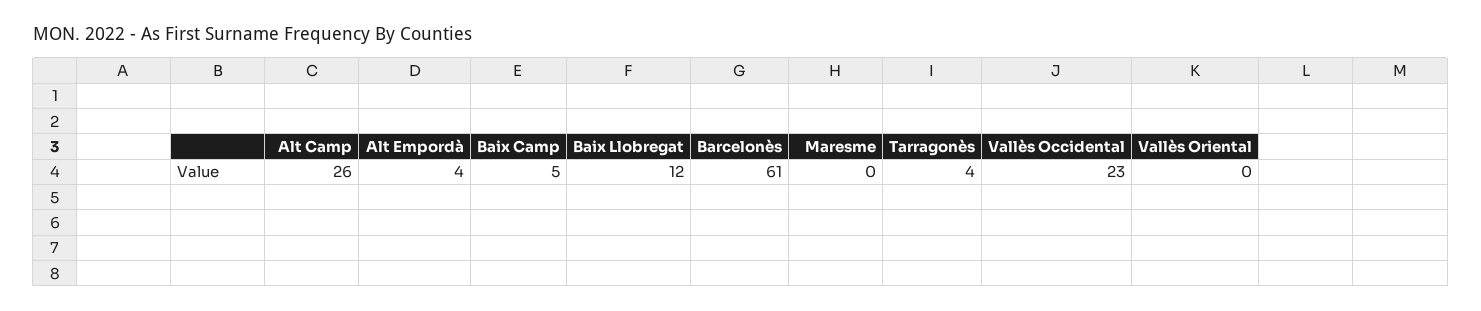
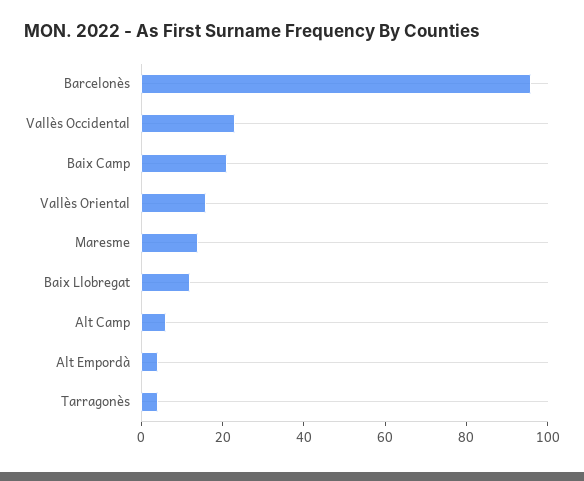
  {
-   "Alt Camp": 26,
+   "Alt Camp": 5,
    "Alt Empordà": 4,
-   "Baix Camp": 5,
+   "Baix Camp": 20,
    "Baix Llobregat": 12,
-   "Barcelonès": 61,
+   "Barcelonès": 95,
-   "Maresme": 0,
+   "Maresme": 15,
    "Tarragonès": 4,
    "Vallès Occidental": 23,
-   "Vallès Oriental": 0
+   "Vallès Oriental": 15
  }

